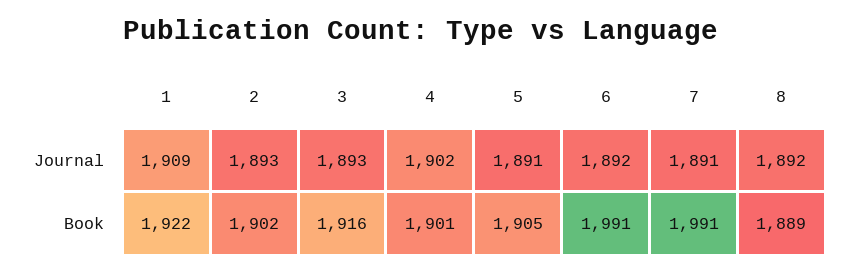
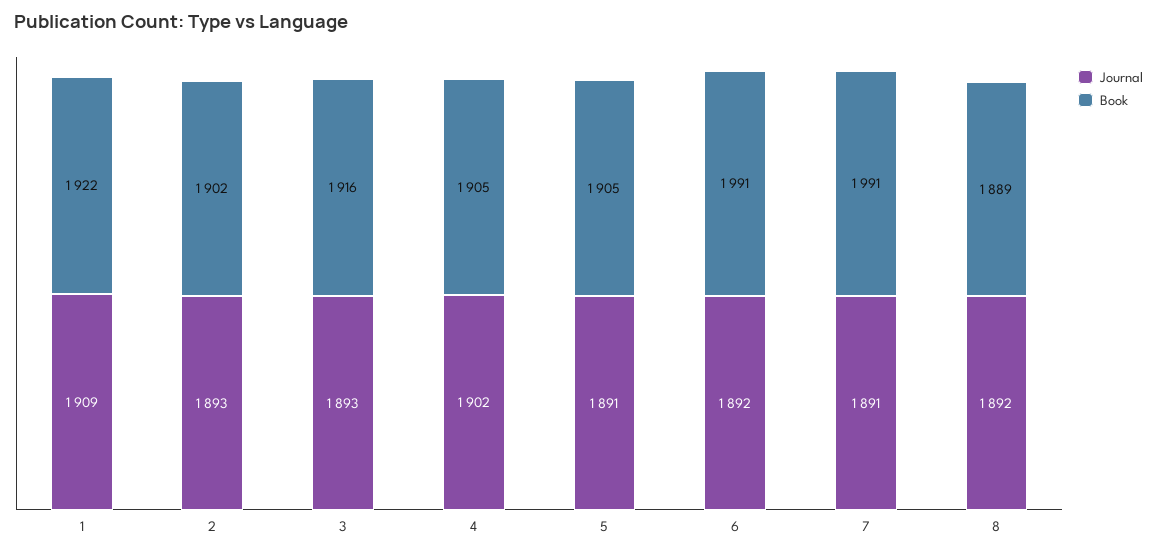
  {
    "Journal": {
      "1": 1909,
      "2": 1893,
      "3": 1893,
      "4": 1902,
      "5": 1891,
      "6": 1892,
      "7": 1891,
      "8": 1892
    },
    "Book": {
      "1": 1922,
      "2": 1902,
      "3": 1916,
-     "4": 1901,
+     "4": 1905,
      "5": 1905,
      "6": 1991,
      "7": 1991,
      "8": 1889
    }
  }

